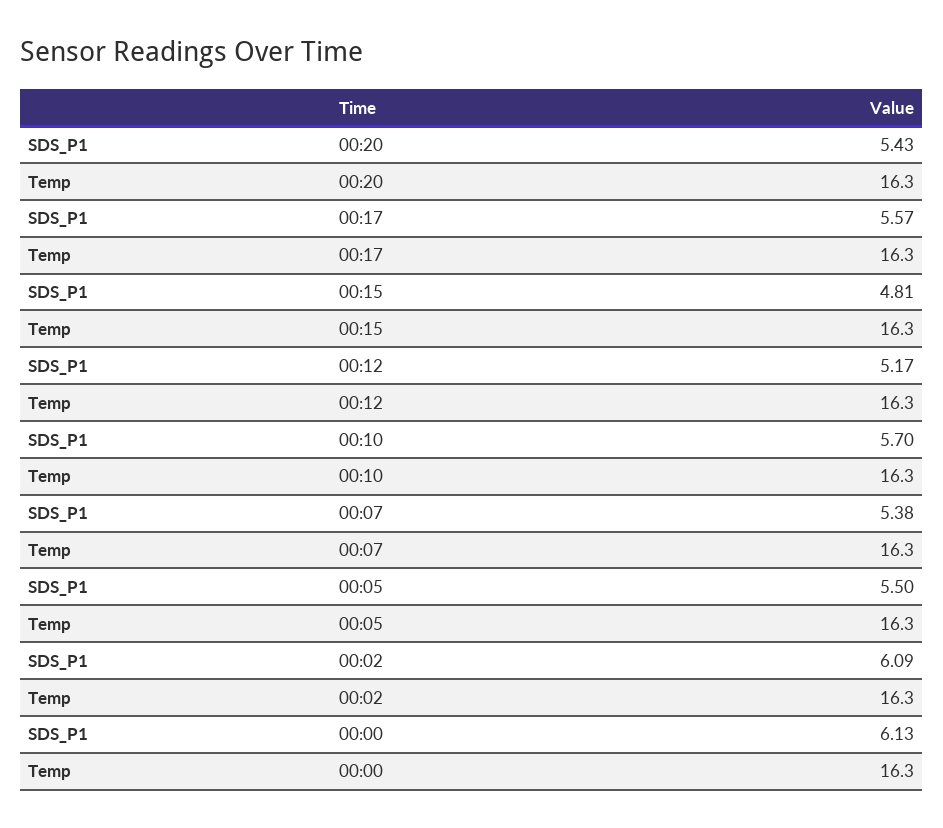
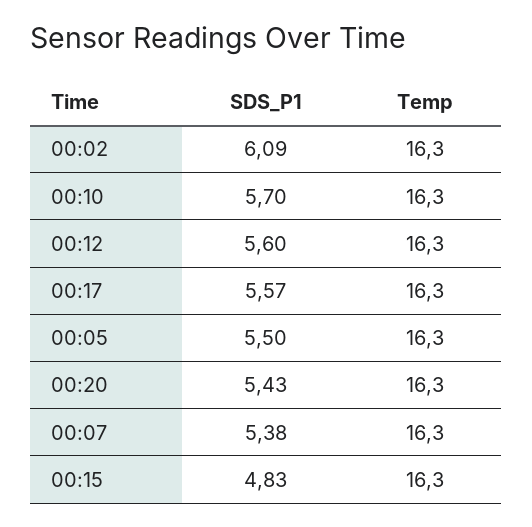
  {
    "SDS_P1": {
      "00:20": 5.43,
      "00:17": 5.57,
-     "00:15": 4.81,
+     "00:15": 4.83,
-     "00:12": 5.17,
+     "00:12": 5.6,
      "00:10": 5.7,
      "00:07": 5.38,
      "00:05": 5.5,
-     "00:02": 6.09,
+     "00:02": 6.09
-     "00:00": 6.13
    },
    "Temp": {
      "00:20": 16.3,
      "00:17": 16.3,
      "00:15": 16.3,
      "00:12": 16.3,
      "00:10": 16.3,
      "00:07": 16.3,
      "00:05": 16.3,
-     "00:02": 16.3,
+     "00:02": 16.3
-     "00:00": 16.3
    }
  }

